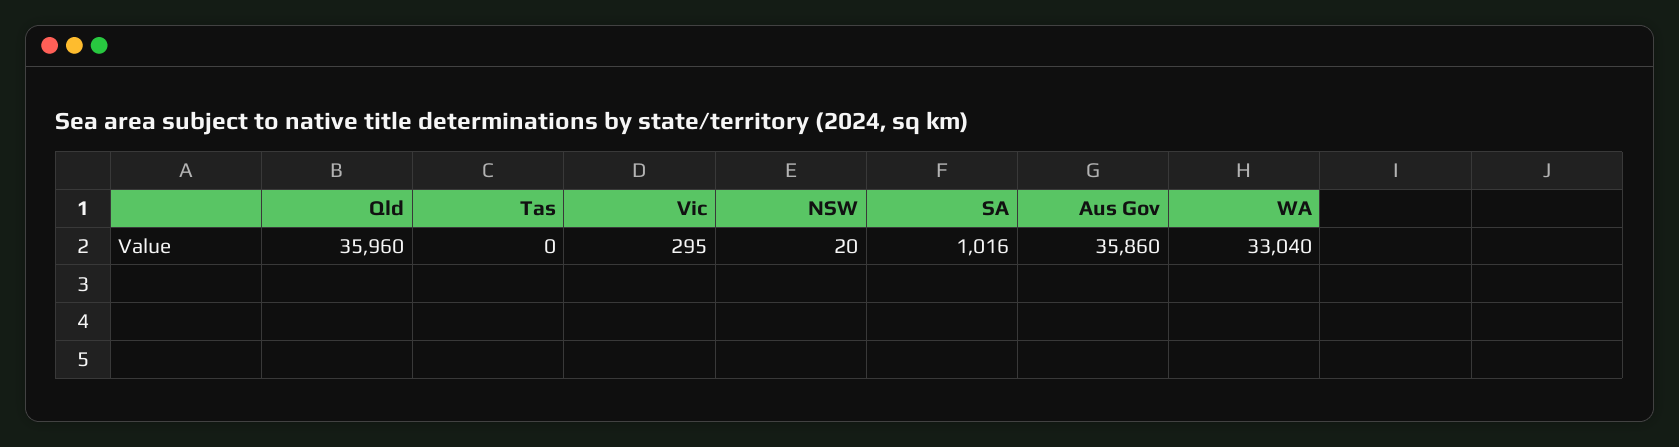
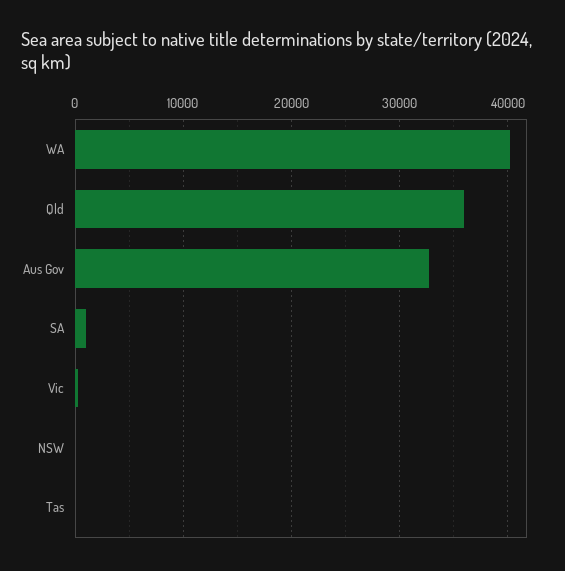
  {
    "Qld": 35960,
    "Tas": 0,
    "Vic": 295,
    "NSW": 20,
    "SA": 1016,
-   "Aus Gov": 35860,
+   "Aus Gov": 33000,
-   "WA": 33040
+   "WA": 40000
  }

